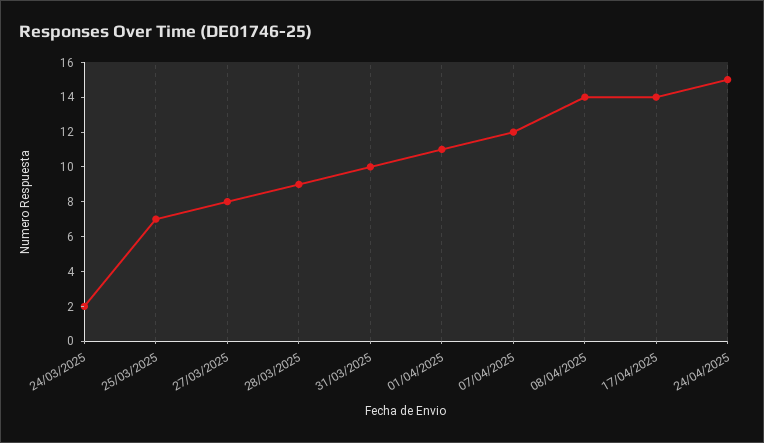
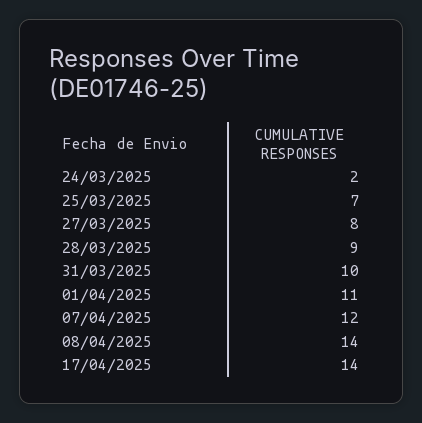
  {
    "24/03/2025": 2,
    "25/03/2025": 7,
    "27/03/2025": 8,
    "28/03/2025": 9,
    "31/03/2025": 10,
    "01/04/2025": 11,
    "07/04/2025": 12,
    "08/04/2025": 14,
-   "17/04/2025": 14,
+   "17/04/2025": 14
-   "24/04/2025": 15
  }

